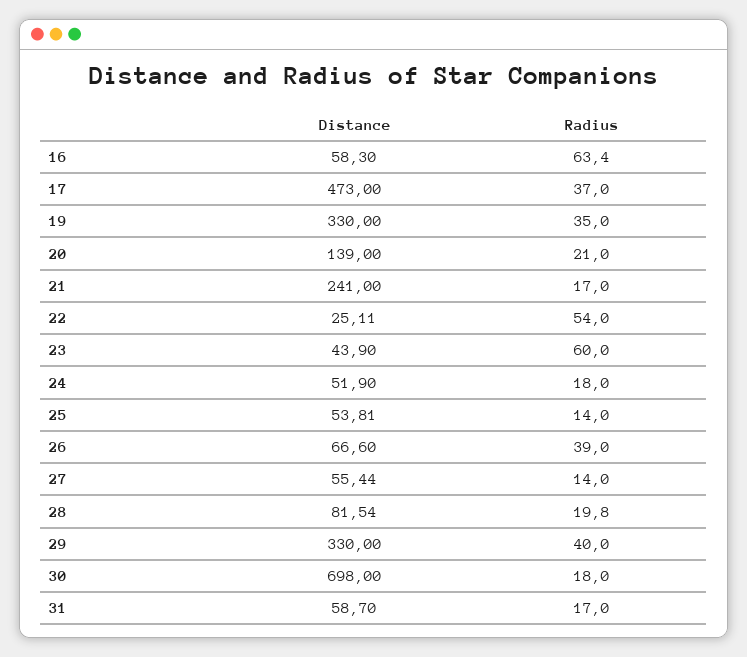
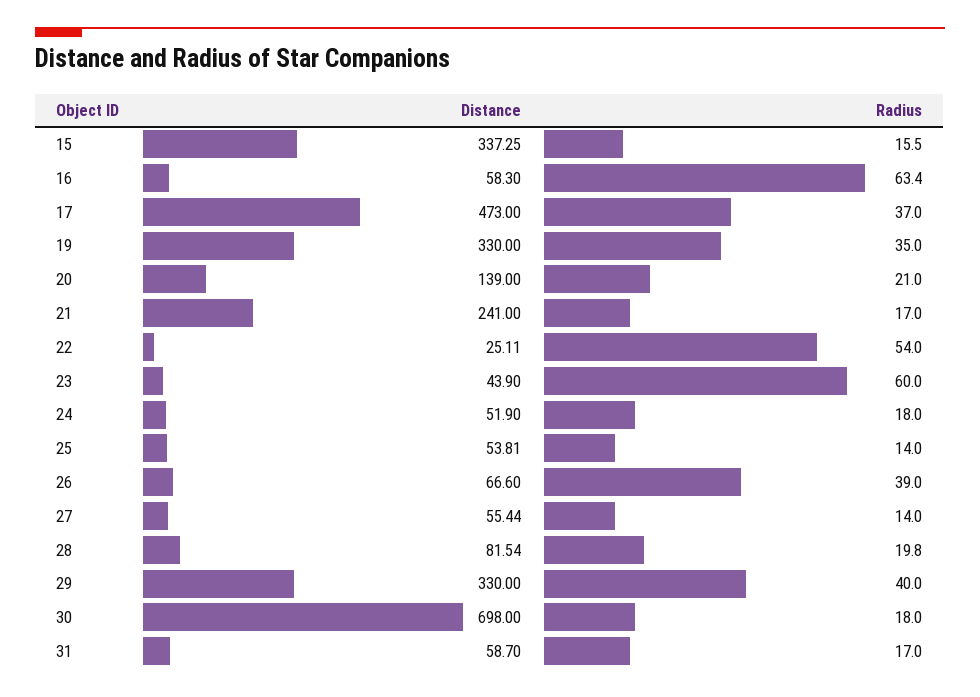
  {
    "Distance": {
      "16": 58.3,
      "17": 473,
      "19": 330,
      "20": 139,
      "21": 241,
      "22": 25.11,
      "23": 43.9,
      "24": 51.9,
      "25": 53.81,
      "26": 66.6,
      "27": 55.44,
      "28": 81.54,
      "29": 330,
      "30": 698,
-     "31": 58.7
+     "31": 58.7,
+     "15": 337.25
    },
    "Radius": {
      "16": 63.4,
      "17": 37,
      "19": 35,
      "20": 21,
      "21": 17,
      "22": 54,
      "23": 60,
      "24": 18,
      "25": 14,
      "26": 39,
      "27": 14,
      "28": 19.8,
      "29": 40,
      "30": 18,
-     "31": 17
+     "31": 17,
+     "15": 15.5
    }
  }

